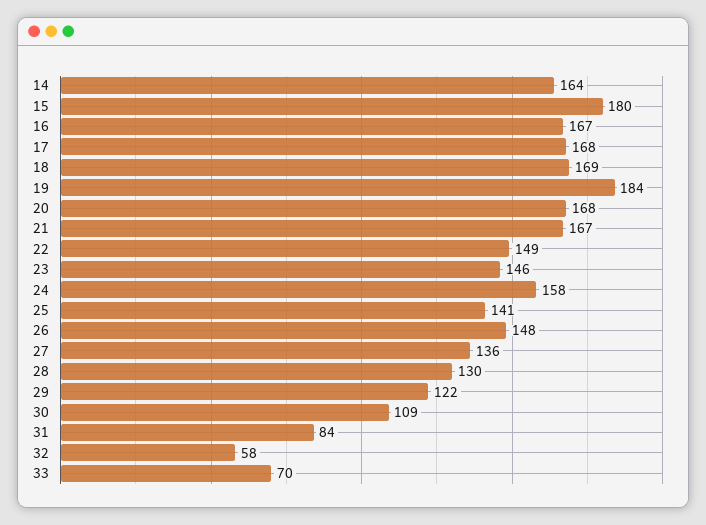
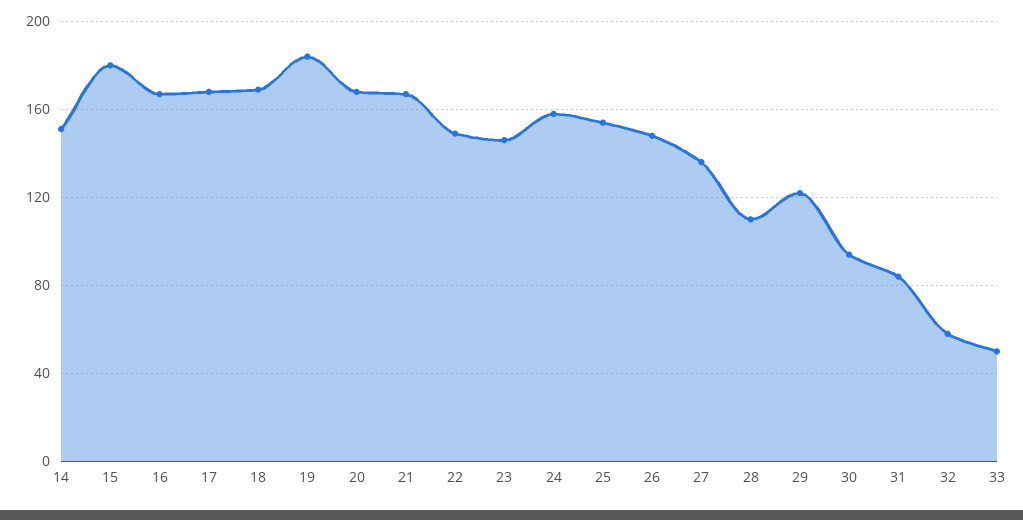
  {
-   "14": 164,
+   "14": 150,
    "15": 180,
    "16": 167,
    "17": 168,
    "18": 169,
    "19": 184,
    "20": 168,
    "21": 167,
    "22": 149,
    "23": 146,
    "24": 158,
-   "25": 141,
+   "25": 155,
    "26": 148,
    "27": 136,
-   "28": 130,
+   "28": 110,
    "29": 122,
-   "30": 109,
+   "30": 95,
    "31": 84,
    "32": 58,
-   "33": 70
+   "33": 50
  }

